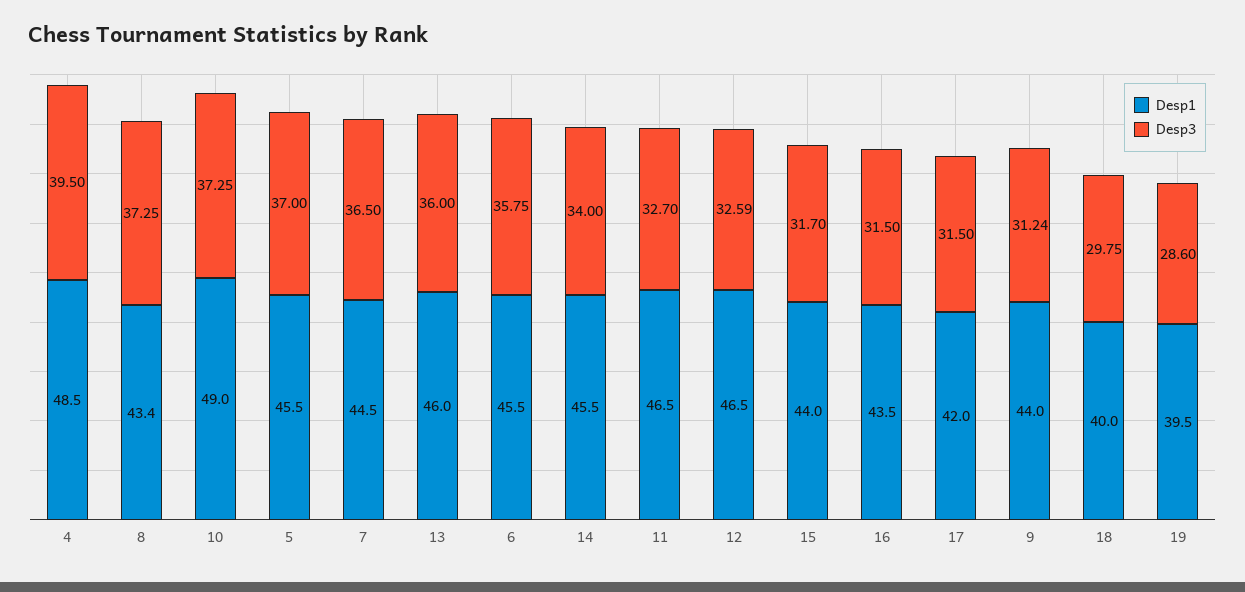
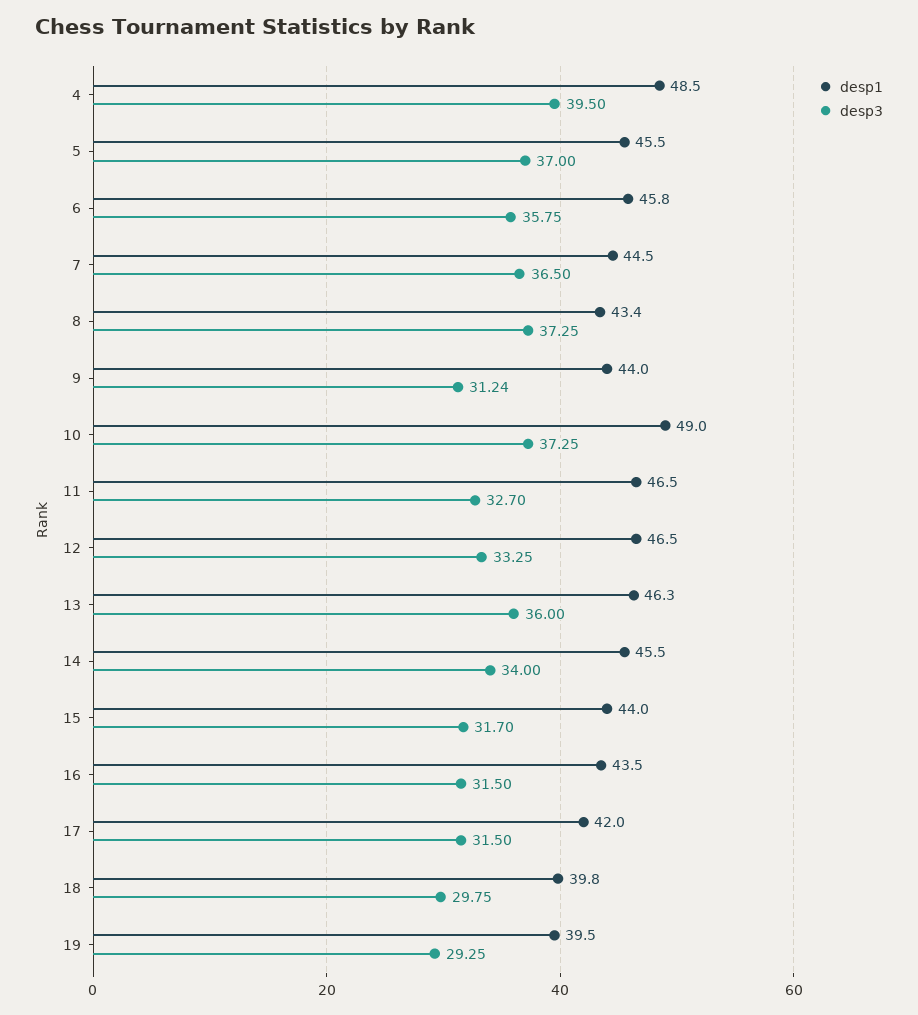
  {
    "Desp1": {
      "4": 48.5,
      "8": 43.4,
      "10": 49,
      "5": 45.5,
      "7": 44.5,
-     "13": 46,
+     "13": 46.3,
-     "6": 45.5,
+     "6": 45.8,
      "14": 45.5,
      "11": 46.5,
      "12": 46.5,
      "15": 44,
      "16": 43.5,
      "17": 42,
      "9": 44,
-     "18": 40,
+     "18": 39.8,
      "19": 39.5
    },
    "Desp3": {
      "4": 39.5,
      "8": 37.25,
      "10": 37.25,
      "5": 37,
      "7": 36.5,
      "13": 36,
      "6": 35.75,
      "14": 34,
      "11": 32.7,
-     "12": 32.59,
+     "12": 33.25,
      "15": 31.7,
      "16": 31.5,
      "17": 31.5,
      "9": 31.24,
      "18": 29.75,
-     "19": 28.6
+     "19": 29.25
    }
  }

